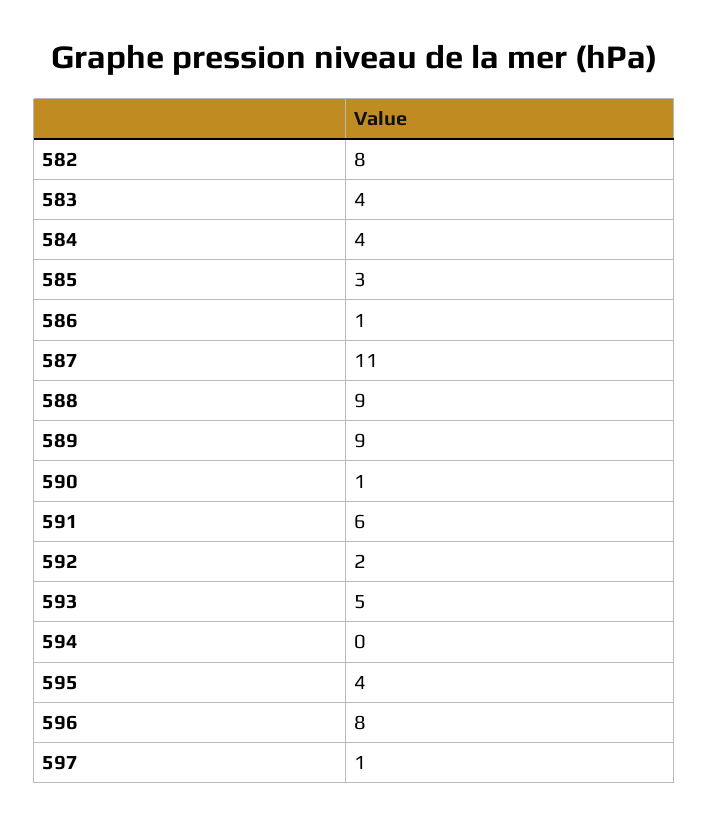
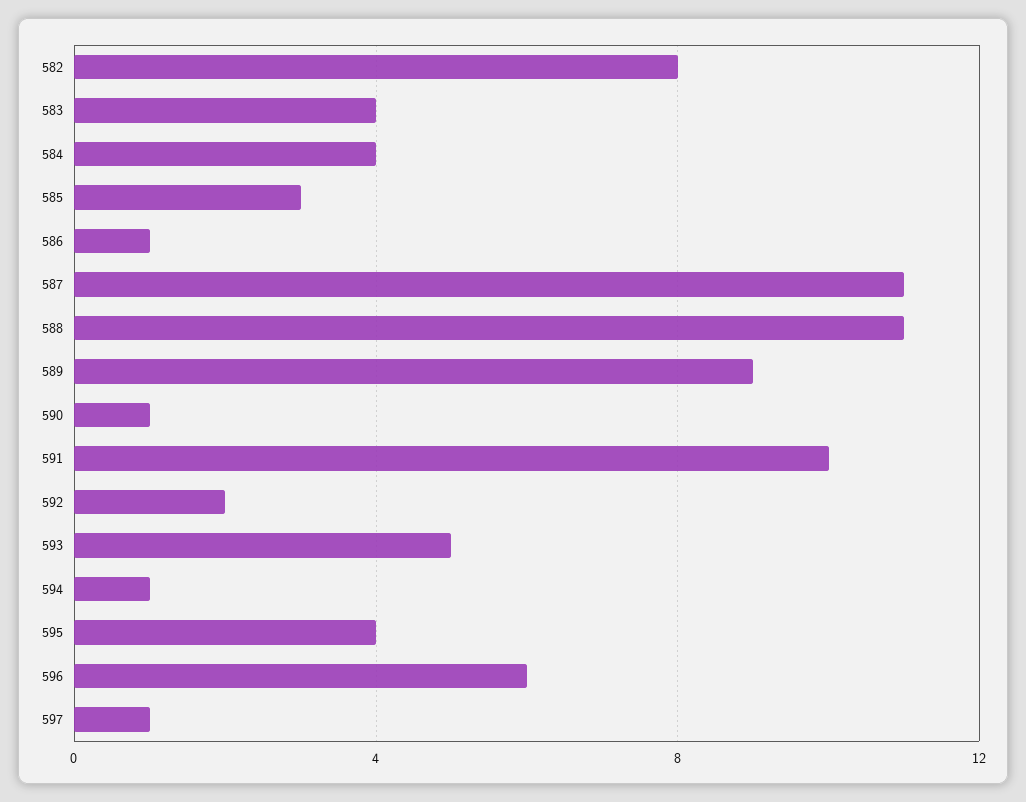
  {
    "582": 8,
    "583": 4,
    "584": 4,
    "585": 3,
    "586": 1,
    "587": 11,
-   "588": 9,
+   "588": 11,
    "589": 9,
    "590": 1,
-   "591": 6,
+   "591": 10,
    "592": 2,
    "593": 5,
-   "594": 0,
+   "594": 1,
    "595": 4,
-   "596": 8,
+   "596": 6,
    "597": 1
  }

